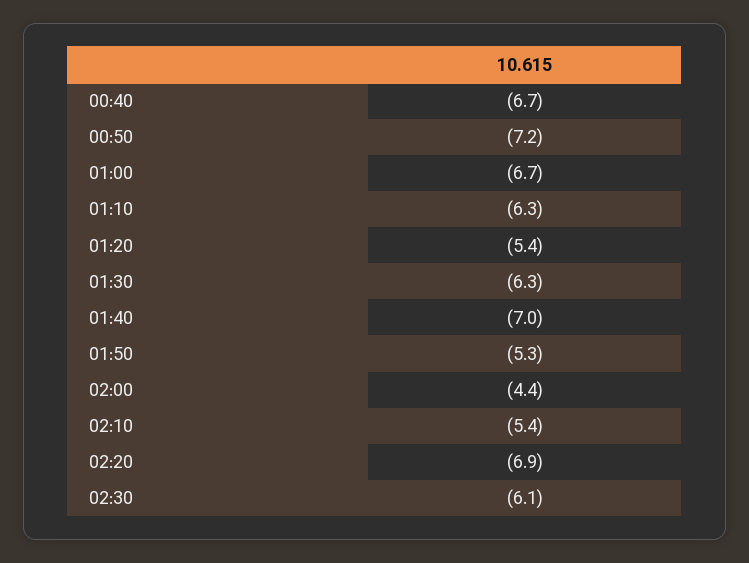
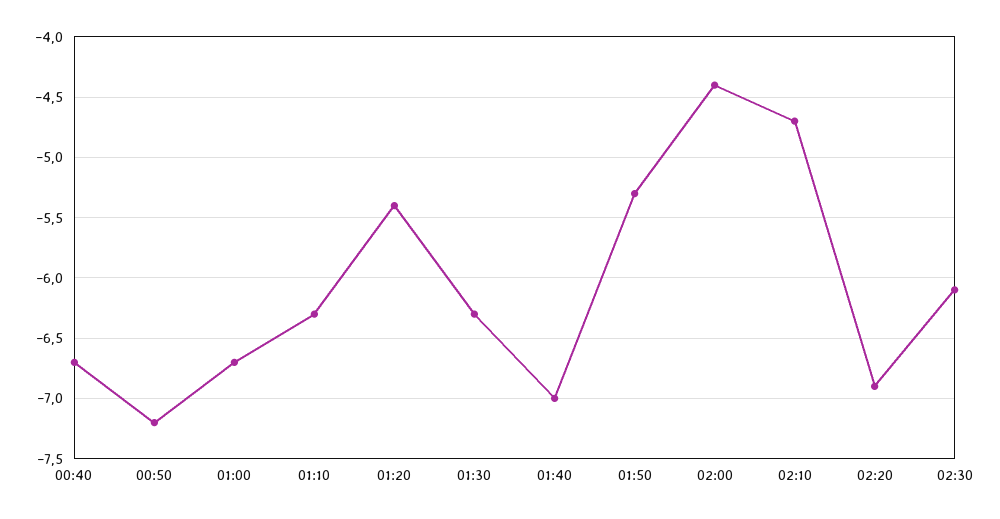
  {
    "00:40": -6.7,
    "00:50": -7.2,
    "01:00": -6.7,
    "01:10": -6.3,
    "01:20": -5.4,
    "01:30": -6.3,
    "01:40": -7,
    "01:50": -5.3,
    "02:00": -4.4,
-   "02:10": -5.4,
+   "02:10": -4.7,
    "02:20": -6.9,
    "02:30": -6.1
  }

